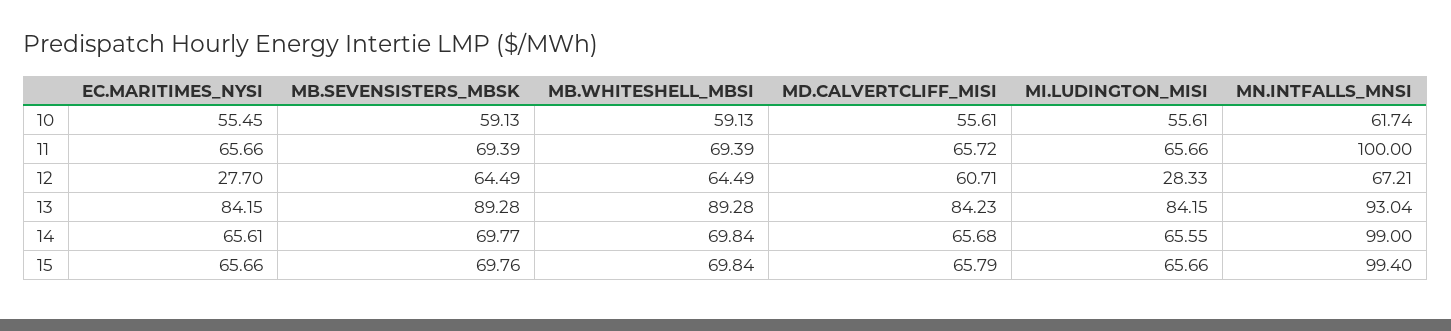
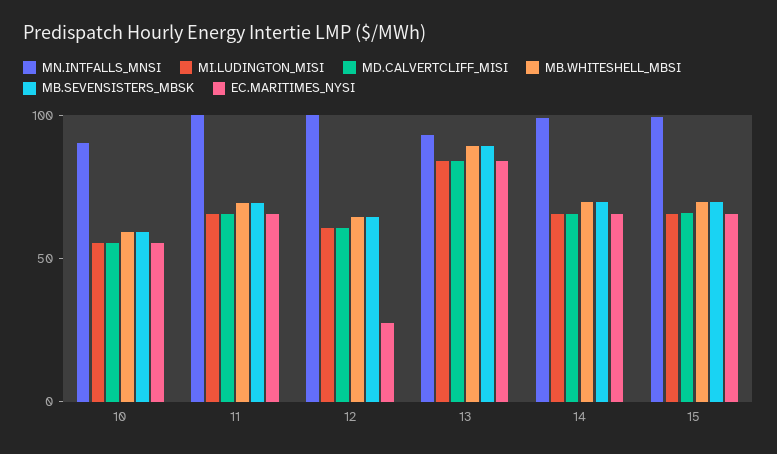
  {
    "EC.MARITIMES_NYSI": {
      "10": 55.45,
      "11": 65.66,
      "12": 27.7,
      "13": 84.15,
      "14": 65.61,
      "15": 65.66
    },
    "MB.SEVENSISTERS_MBSK": {
      "10": 59.13,
      "11": 69.39,
      "12": 64.49,
      "13": 89.28,
      "14": 69.77,
      "15": 69.76
    },
    "MB.WHITESHELL_MBSI": {
      "10": 59.13,
      "11": 69.39,
      "12": 64.49,
      "13": 89.28,
      "14": 69.84,
      "15": 69.84
    },
    "MD.CALVERTCLIFF_MISI": {
      "10": 55.61,
      "11": 65.72,
      "12": 60.71,
      "13": 84.23,
      "14": 65.68,
      "15": 65.79
    },
    "MI.LUDINGTON_MISI": {
      "10": 55.61,
      "11": 65.66,
-     "12": 28.33,
+     "12": 60,
      "13": 84.15,
      "14": 65.55,
      "15": 65.66
    },
    "MN.INTFALLS_MNSI": {
-     "10": 61.74,
+     "10": 90,
      "11": 100,
-     "12": 67.21,
+     "12": 100,
      "13": 93.04,
      "14": 99,
      "15": 99.4
    }
  }

